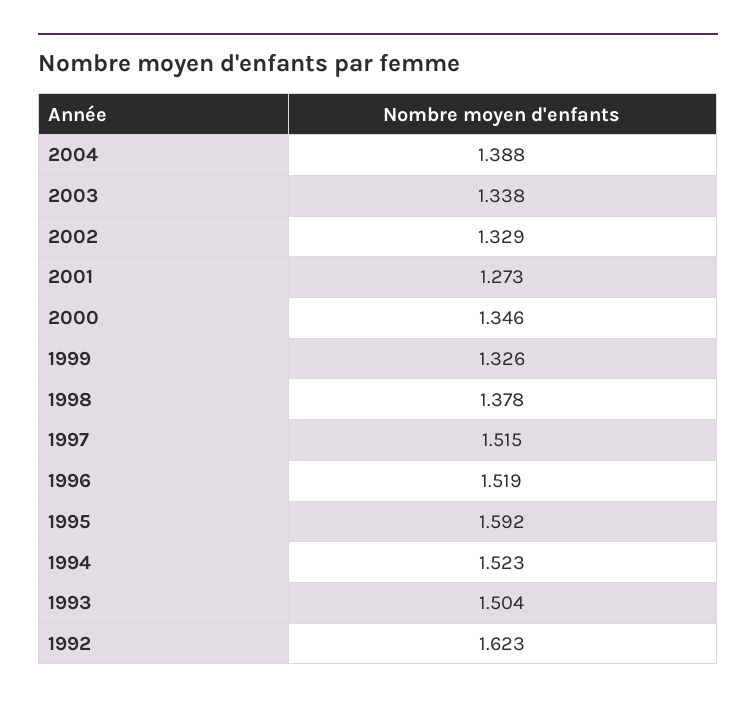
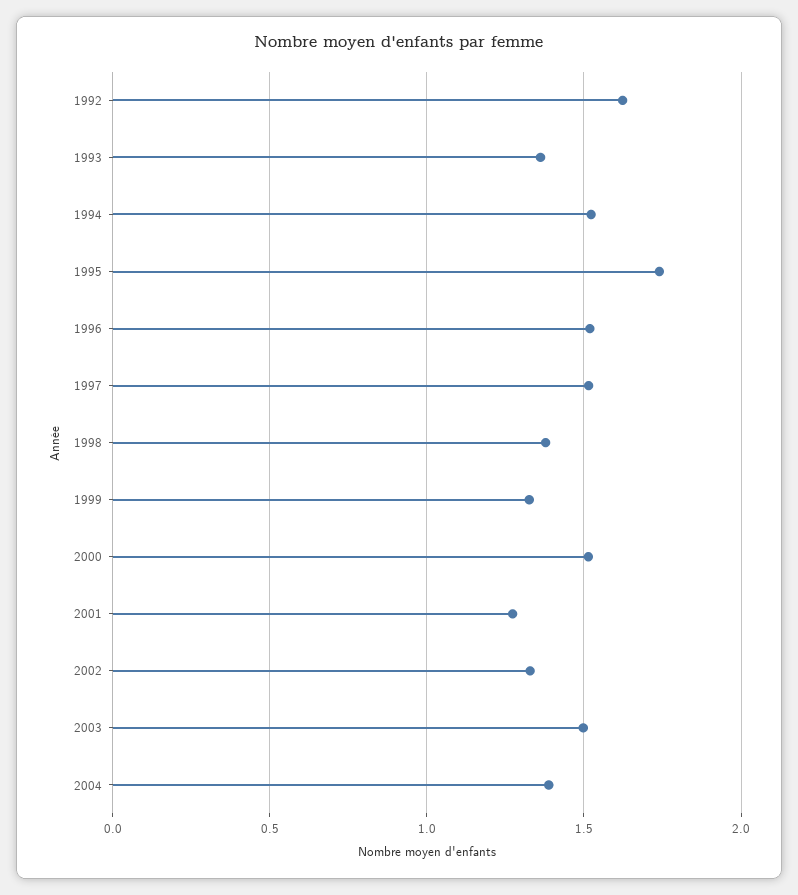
  {
    "2004": 1.388,
-   "2003": 1.338,
+   "2003": 1.5,
    "2002": 1.329,
    "2001": 1.273,
-   "2000": 1.346,
+   "2000": 1.5,
    "1999": 1.326,
    "1998": 1.378,
    "1997": 1.515,
    "1996": 1.519,
-   "1995": 1.592,
+   "1995": 1.75,
    "1994": 1.523,
-   "1993": 1.504,
+   "1993": 1.35,
    "1992": 1.623
  }

